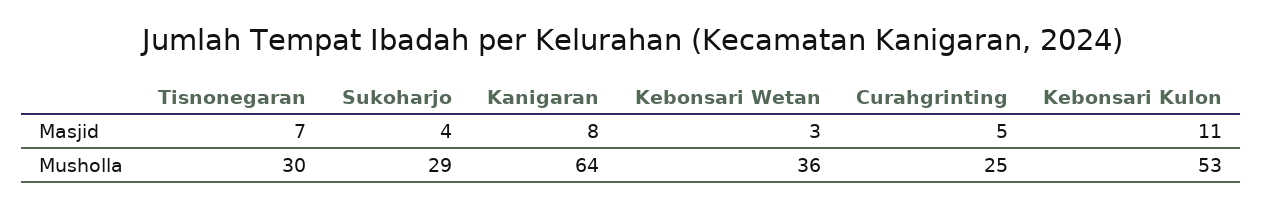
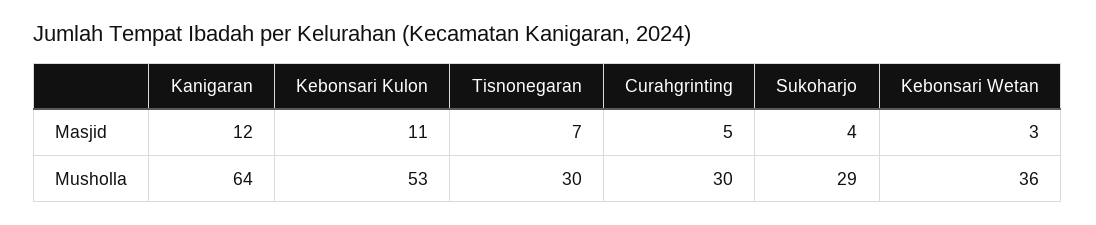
  {
    "Tisnonegaran": {
      "Masjid": 7,
      "Musholla": 30
    },
    "Sukoharjo": {
      "Masjid": 4,
      "Musholla": 29
    },
    "Kanigaran": {
-     "Masjid": 8,
+     "Masjid": 12,
      "Musholla": 64
    },
    "Kebonsari Wetan": {
      "Masjid": 3,
      "Musholla": 36
    },
    "Curahgrinting": {
      "Masjid": 5,
-     "Musholla": 25
+     "Musholla": 30
    },
    "Kebonsari Kulon": {
      "Masjid": 11,
      "Musholla": 53
    }
  }

